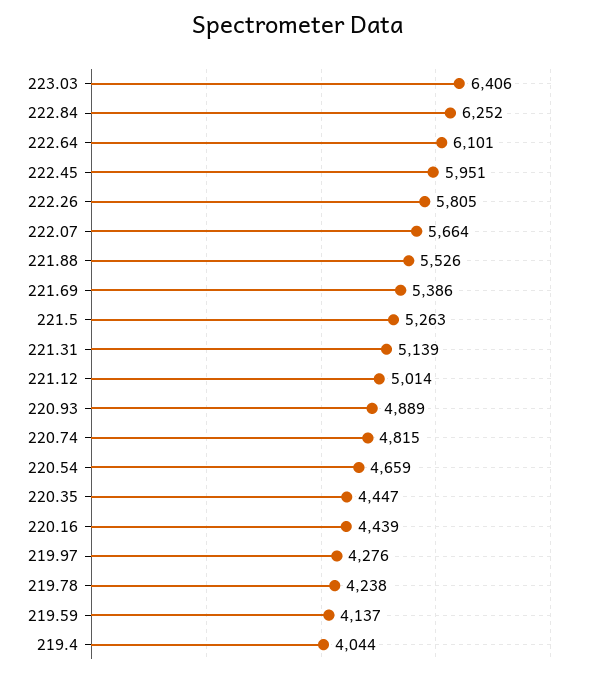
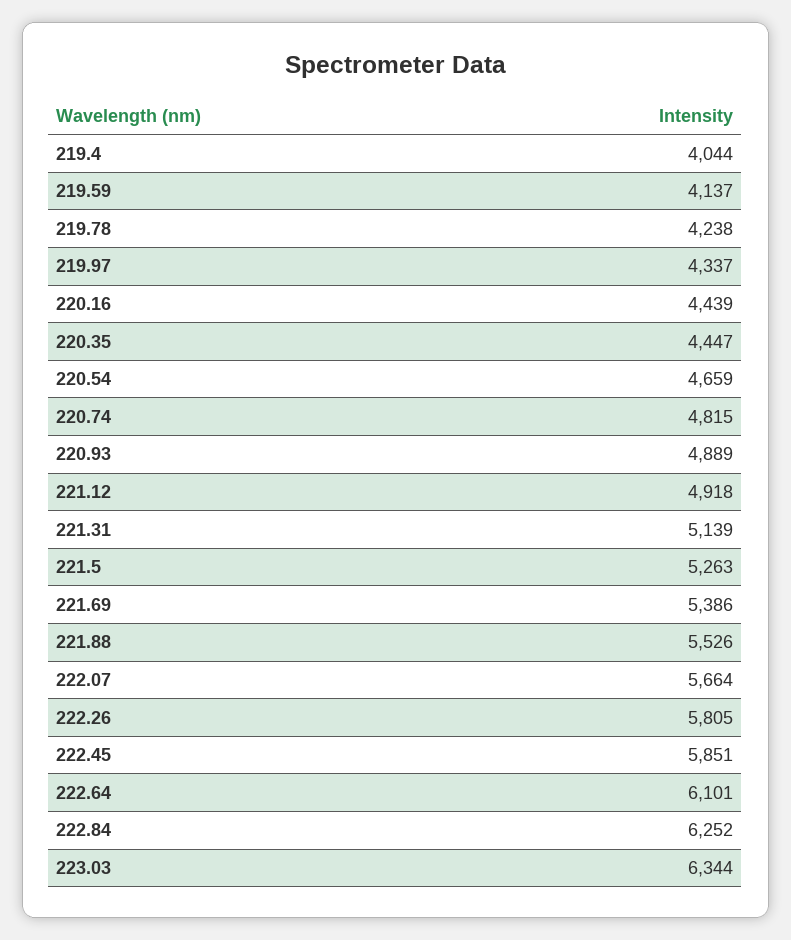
  {
-   "223.03": 6406,
+   "223.03": 6344,
    "222.84": 6252,
    "222.64": 6101,
-   "222.45": 5951,
+   "222.45": 5851,
    "222.26": 5805,
    "222.07": 5664,
    "221.88": 5526,
    "221.69": 5386,
    "221.5": 5263,
    "221.31": 5139,
-   "221.12": 5014,
+   "221.12": 4918,
    "220.93": 4889,
    "220.74": 4815,
    "220.54": 4659,
    "220.35": 4447,
    "220.16": 4439,
-   "219.97": 4276,
+   "219.97": 4337,
    "219.78": 4238,
    "219.59": 4137,
    "219.4": 4044
  }

